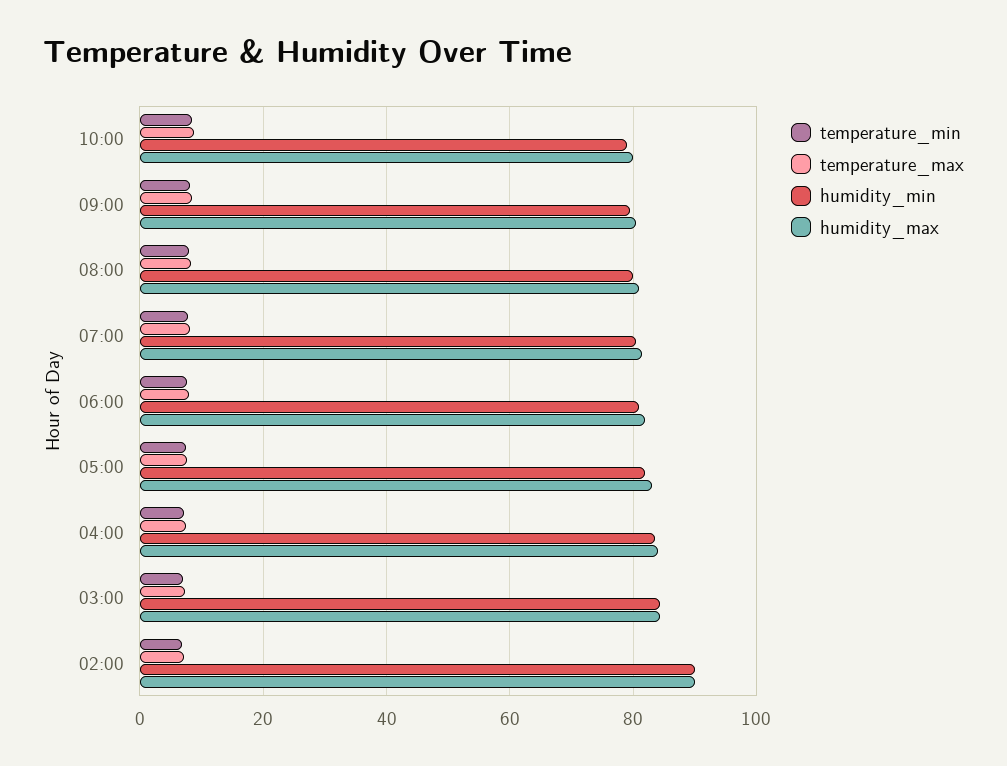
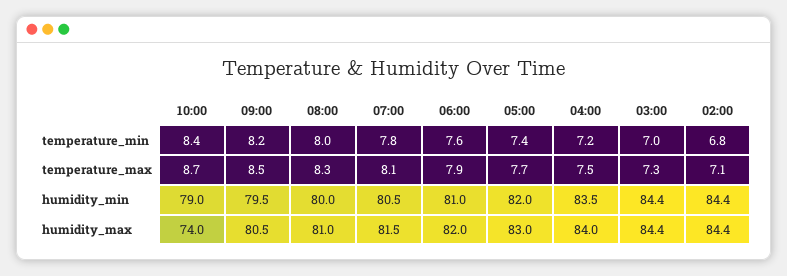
  {
    "temperature_min": {
      "10:00": 8.4,
      "09:00": 8.2,
      "08:00": 8,
      "07:00": 7.8,
      "06:00": 7.6,
      "05:00": 7.4,
      "04:00": 7.2,
      "03:00": 7,
      "02:00": 6.8
    },
    "temperature_max": {
      "10:00": 8.7,
      "09:00": 8.5,
      "08:00": 8.3,
      "07:00": 8.1,
      "06:00": 7.9,
      "05:00": 7.7,
      "04:00": 7.5,
      "03:00": 7.3,
      "02:00": 7.1
    },
    "humidity_min": {
      "10:00": 79,
      "09:00": 79.5,
      "08:00": 80,
      "07:00": 80.5,
      "06:00": 81,
      "05:00": 82,
      "04:00": 83.5,
      "03:00": 84.4,
-     "02:00": 90
+     "02:00": 84.4
    },
    "humidity_max": {
-     "10:00": 80,
+     "10:00": 74,
      "09:00": 80.5,
      "08:00": 81,
      "07:00": 81.5,
      "06:00": 82,
      "05:00": 83,
      "04:00": 84,
      "03:00": 84.4,
-     "02:00": 90
+     "02:00": 84.4
    }
  }

